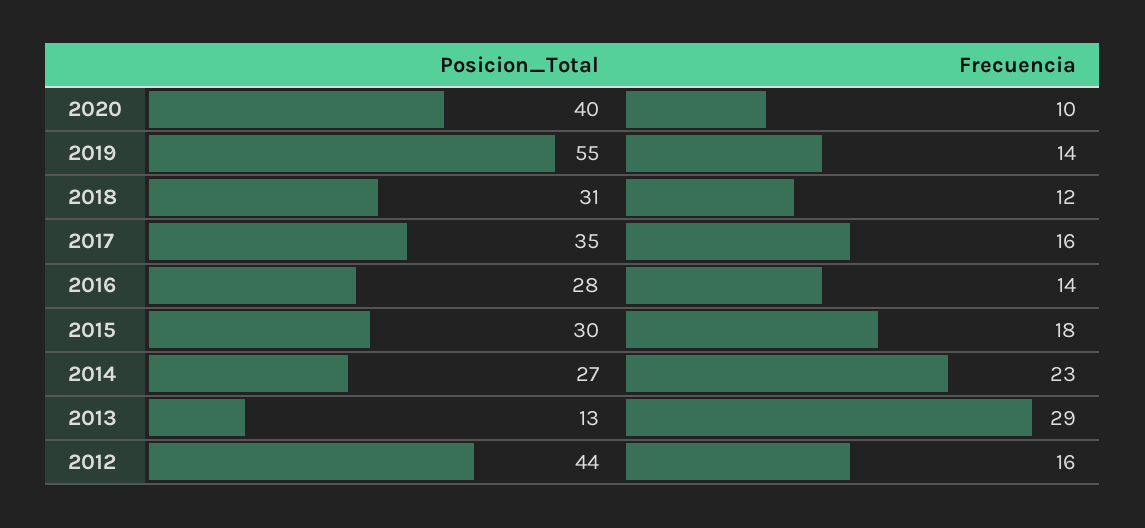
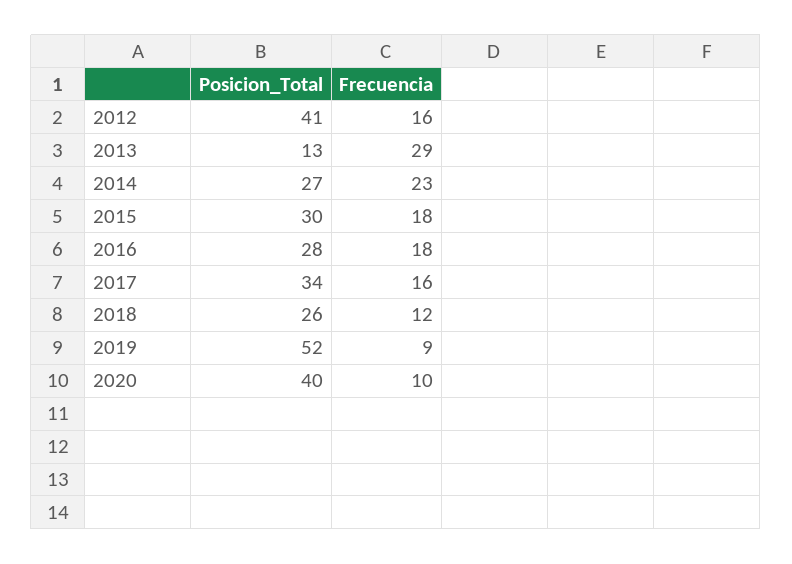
  {
    "Posicion_Total": {
      "2020": 40,
-     "2019": 55,
+     "2019": 52,
-     "2018": 31,
+     "2018": 26,
-     "2017": 35,
+     "2017": 34,
      "2016": 28,
      "2015": 30,
      "2014": 27,
      "2013": 13,
-     "2012": 44
+     "2012": 41
    },
    "Frecuencia": {
      "2020": 10,
-     "2019": 14,
+     "2019": 9,
      "2018": 12,
      "2017": 16,
-     "2016": 14,
+     "2016": 18,
      "2015": 18,
      "2014": 23,
      "2013": 29,
      "2012": 16
    }
  }

